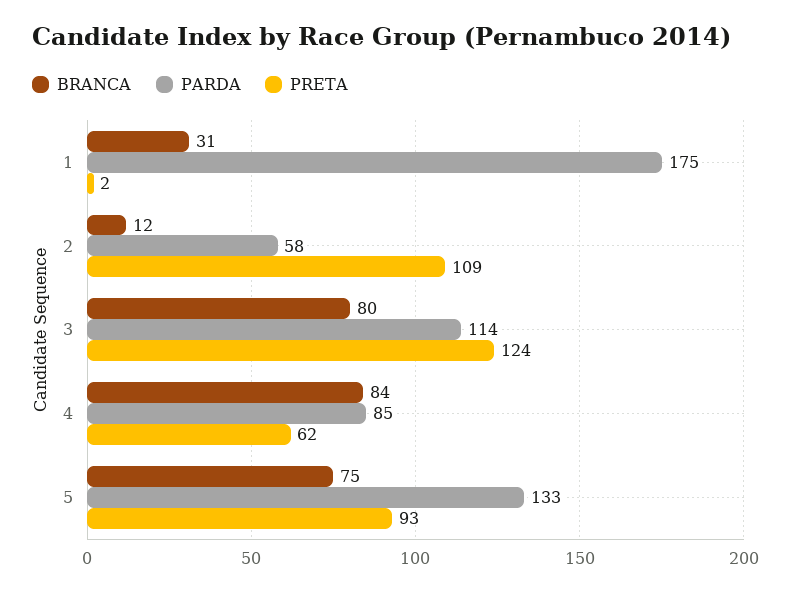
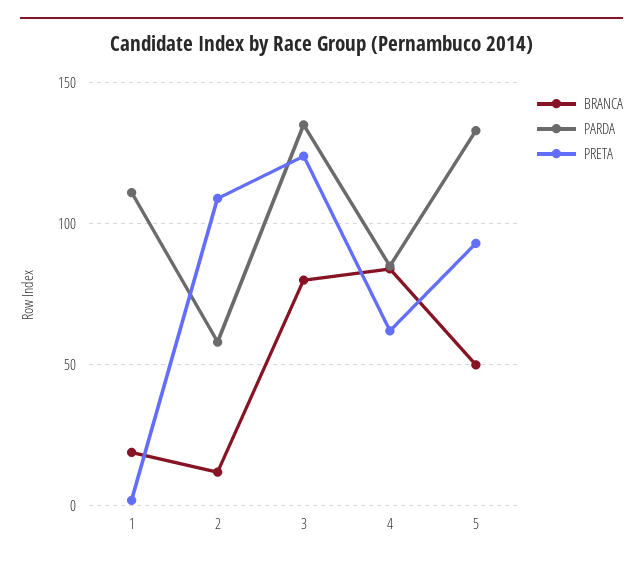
  {
    "BRANCA": {
-     "1": 31,
+     "1": 20,
      "2": 12,
      "3": 80,
      "4": 84,
-     "5": 75
+     "5": 50
    },
    "PARDA": {
-     "1": 175,
+     "1": 110,
      "2": 58,
-     "3": 114,
+     "3": 135,
      "4": 85,
      "5": 133
    },
    "PRETA": {
      "1": 2,
      "2": 109,
      "3": 124,
      "4": 62,
      "5": 93
    }
  }

